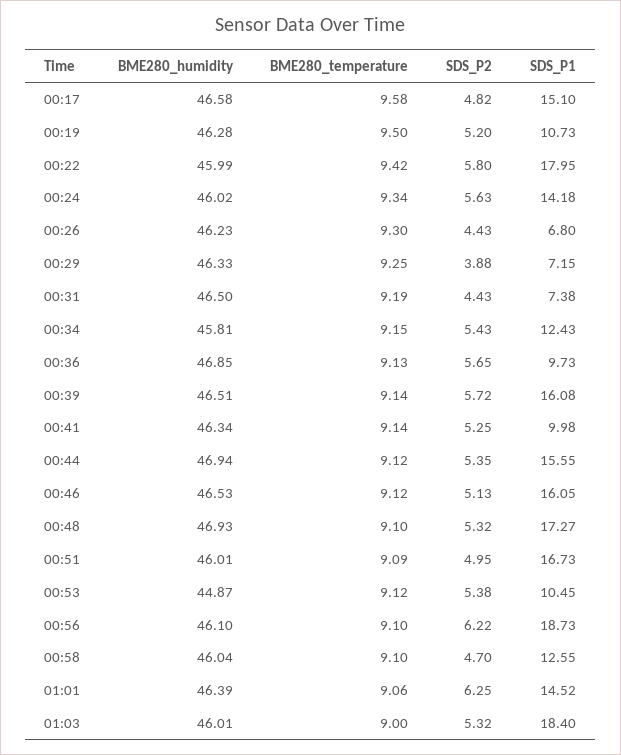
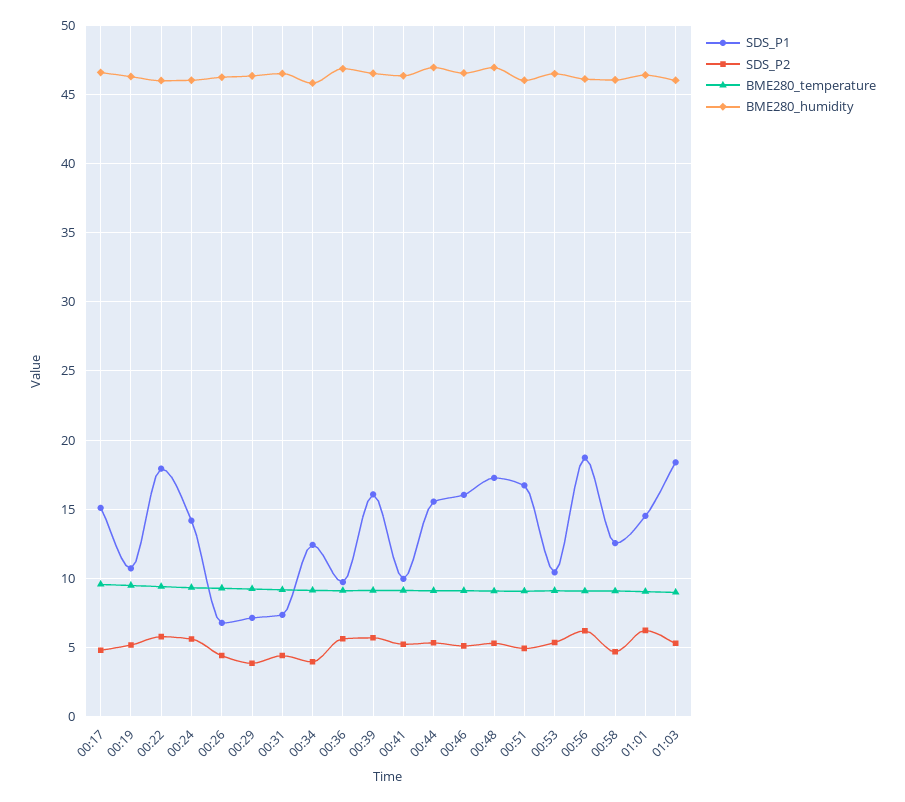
  {
    "BME280_humidity": {
      "00:17": 46.58,
      "00:19": 46.28,
      "00:22": 45.99,
      "00:24": 46.02,
      "00:26": 46.23,
      "00:29": 46.33,
      "00:31": 46.5,
      "00:34": 45.81,
      "00:36": 46.85,
      "00:39": 46.51,
      "00:41": 46.34,
      "00:44": 46.94,
      "00:46": 46.53,
      "00:48": 46.93,
      "00:51": 46.01,
-     "00:53": 44.87,
+     "00:53": 46.5,
      "00:56": 46.1,
      "00:58": 46.04,
      "01:01": 46.39,
      "01:03": 46.01
    },
    "BME280_temperature": {
      "00:17": 9.58,
      "00:19": 9.5,
      "00:22": 9.42,
      "00:24": 9.34,
      "00:26": 9.3,
      "00:29": 9.25,
      "00:31": 9.19,
      "00:34": 9.15,
      "00:36": 9.13,
      "00:39": 9.14,
      "00:41": 9.14,
      "00:44": 9.12,
      "00:46": 9.12,
      "00:48": 9.1,
      "00:51": 9.09,
      "00:53": 9.12,
      "00:56": 9.1,
      "00:58": 9.1,
      "01:01": 9.06,
      "01:03": 9
    },
    "SDS_P2": {
      "00:17": 4.82,
      "00:19": 5.2,
      "00:22": 5.8,
      "00:24": 5.63,
      "00:26": 4.43,
      "00:29": 3.88,
      "00:31": 4.43,
-     "00:34": 5.43,
+     "00:34": 4,
      "00:36": 5.65,
      "00:39": 5.72,
      "00:41": 5.25,
      "00:44": 5.35,
      "00:46": 5.13,
      "00:48": 5.32,
      "00:51": 4.95,
      "00:53": 5.38,
      "00:56": 6.22,
      "00:58": 4.7,
      "01:01": 6.25,
      "01:03": 5.32
    },
    "SDS_P1": {
      "00:17": 15.1,
      "00:19": 10.73,
      "00:22": 17.95,
      "00:24": 14.18,
      "00:26": 6.8,
      "00:29": 7.15,
      "00:31": 7.38,
      "00:34": 12.43,
      "00:36": 9.73,
      "00:39": 16.08,
      "00:41": 9.98,
      "00:44": 15.55,
      "00:46": 16.05,
      "00:48": 17.27,
      "00:51": 16.73,
      "00:53": 10.45,
      "00:56": 18.73,
      "00:58": 12.55,
      "01:01": 14.52,
      "01:03": 18.4
    }
  }

